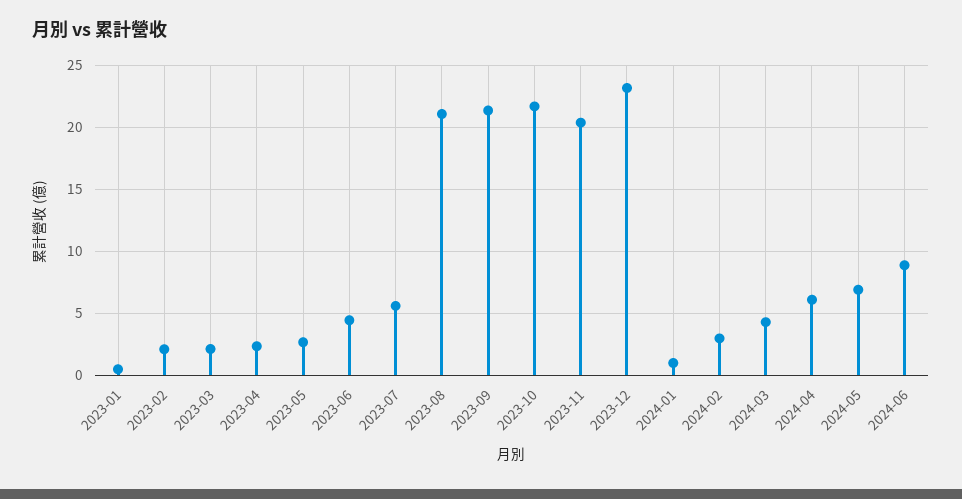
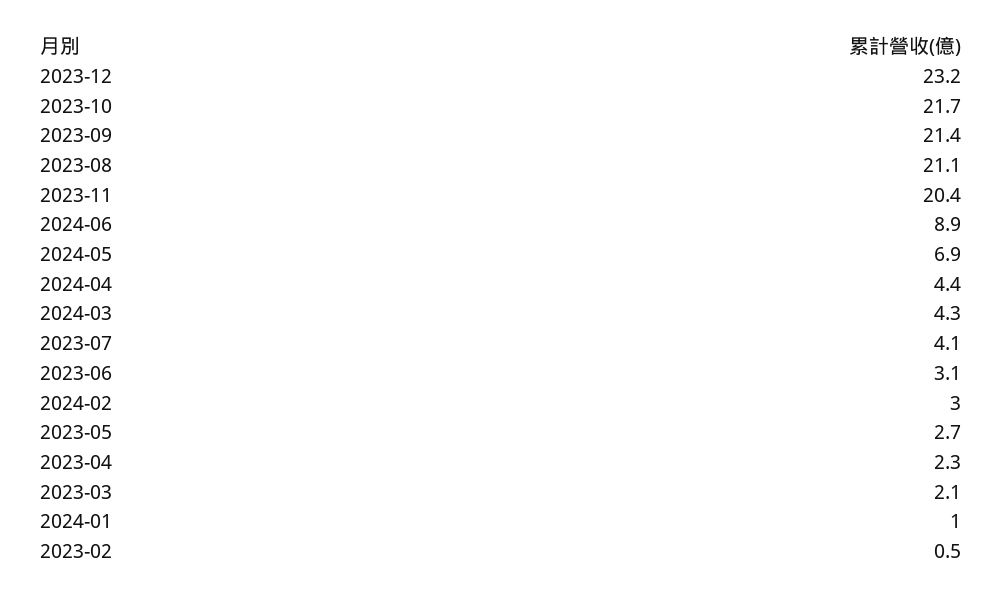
  {
-   "2023-01": 0.5,
-   "2023-02": 2,
+   "2023-02": 0.5,
    "2023-03": 2.1,
    "2023-04": 2.3,
    "2023-05": 2.7,
-   "2023-06": 4.5,
+   "2023-06": 3.1,
-   "2023-07": 5.5,
+   "2023-07": 4.1,
    "2023-08": 21.1,
    "2023-09": 21.4,
    "2023-10": 21.7,
    "2023-11": 20.4,
    "2023-12": 23.2,
    "2024-01": 1,
    "2024-02": 3,
    "2024-03": 4.3,
-   "2024-04": 6,
+   "2024-04": 4.4,
    "2024-05": 6.9,
    "2024-06": 8.9
  }

